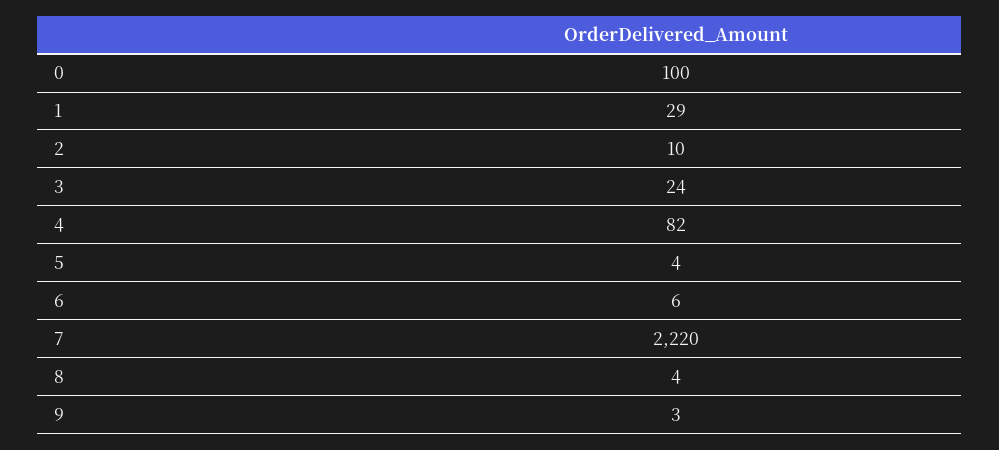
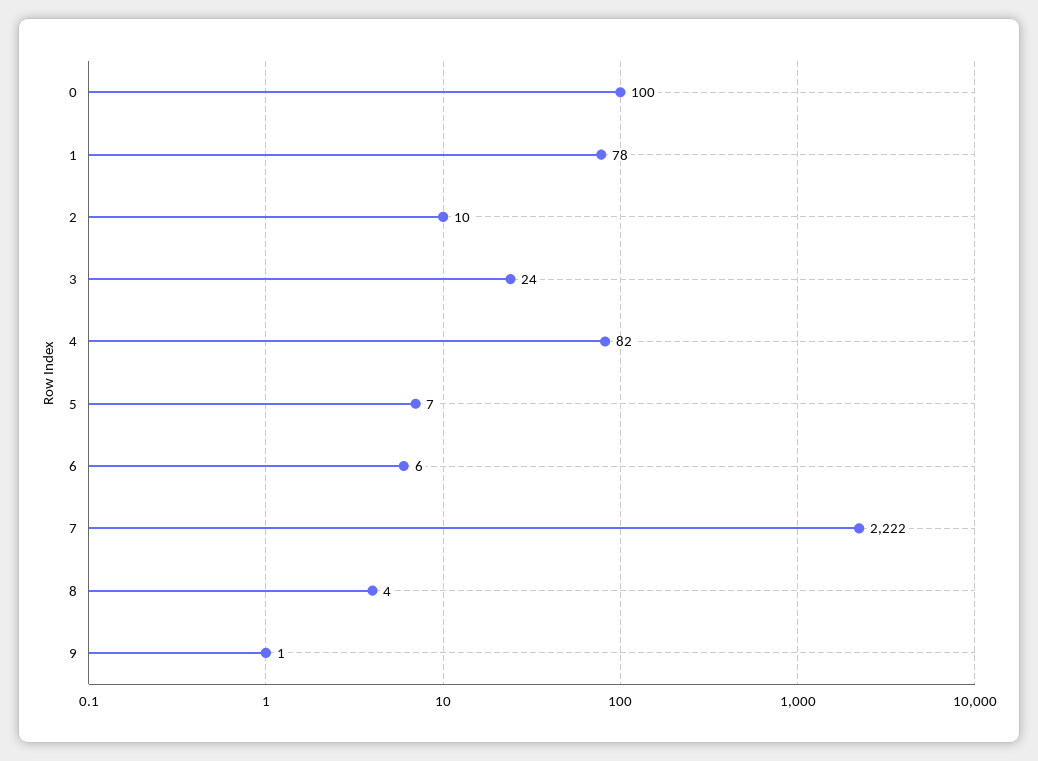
  {
    "0": 100,
-   "1": 29,
+   "1": 78,
    "2": 10,
    "3": 24,
    "4": 82,
-   "5": 4,
+   "5": 7,
    "6": 6,
-   "7": 2220,
+   "7": 2222,
    "8": 4,
-   "9": 3
+   "9": 1
  }

